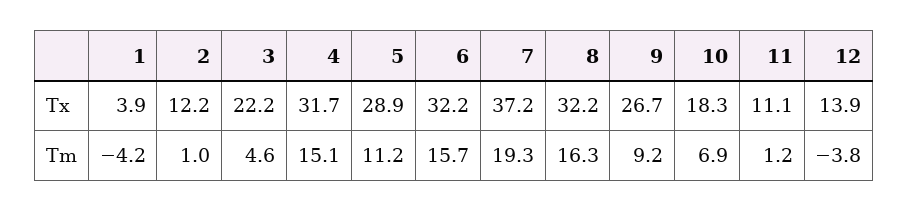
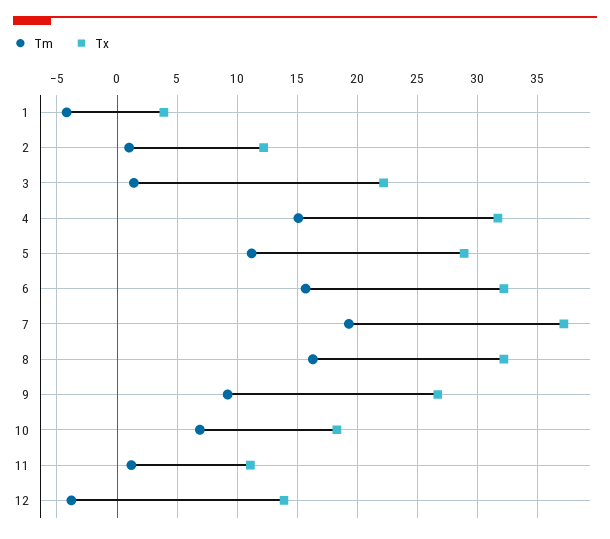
  {
    "Tx": {
      "1": 3.9,
      "2": 12.2,
      "3": 22.2,
      "4": 31.7,
      "5": 28.9,
      "6": 32.2,
      "7": 37.2,
      "8": 32.2,
      "9": 26.7,
      "10": 18.3,
      "11": 11.1,
      "12": 13.9
    },
    "Tm": {
      "1": -4.2,
      "2": 1,
-     "3": 4.6,
+     "3": 1.5,
      "4": 15.1,
      "5": 11.2,
      "6": 15.7,
      "7": 19.3,
      "8": 16.3,
      "9": 9.2,
      "10": 6.9,
      "11": 1.2,
      "12": -3.8
    }
  }

